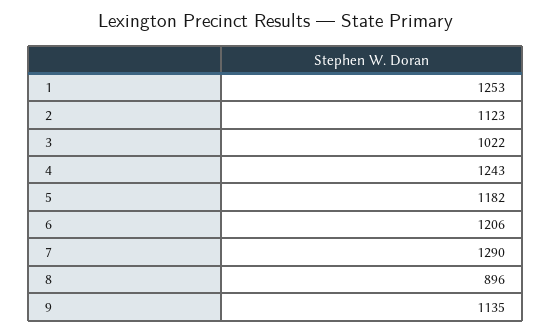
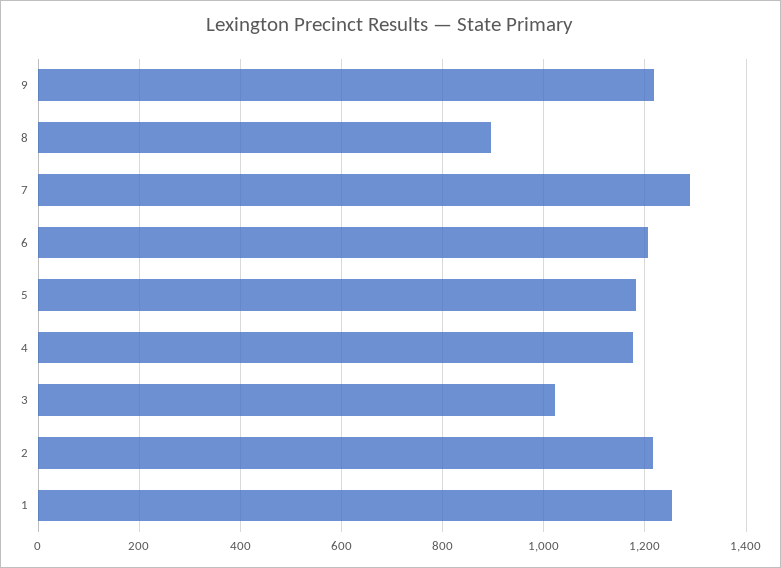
  {
    "1": 1253,
-   "2": 1123,
+   "2": 1220,
    "3": 1022,
-   "4": 1243,
+   "4": 1180,
    "5": 1182,
    "6": 1206,
    "7": 1290,
    "8": 896,
-   "9": 1135
+   "9": 1220
  }

